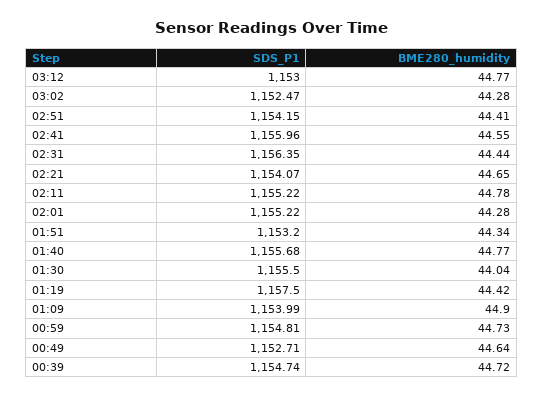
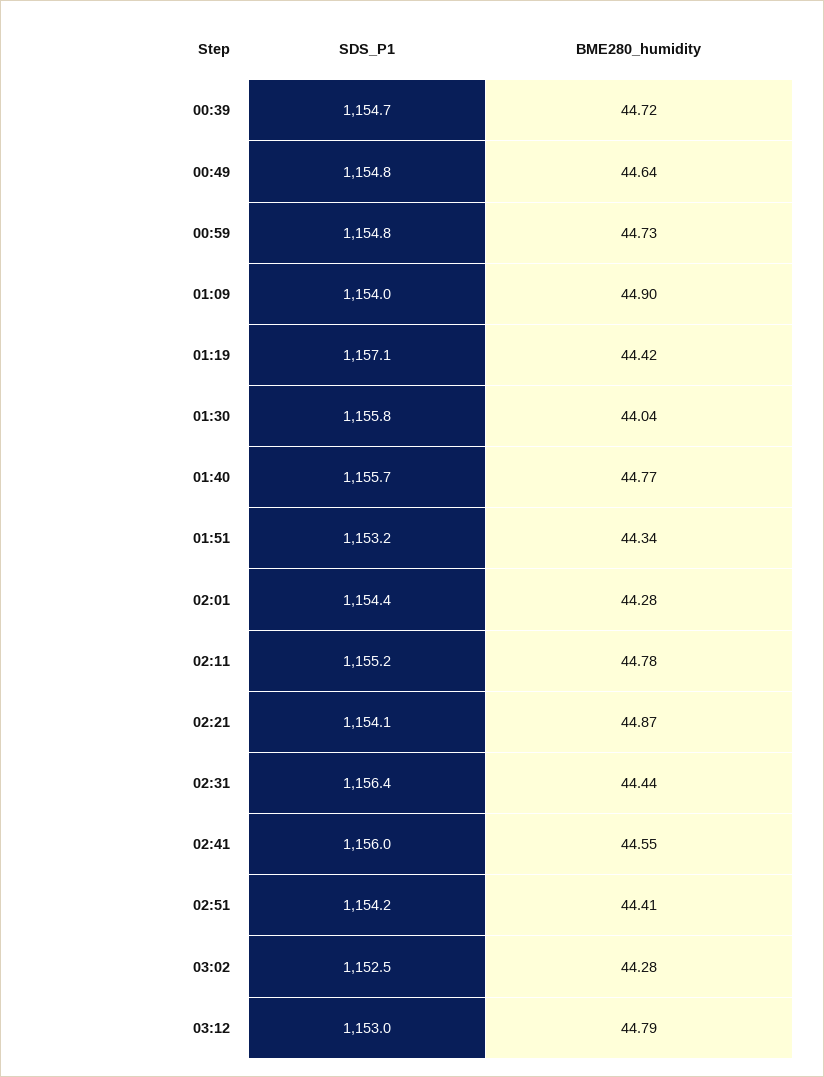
  {
    "SDS_P1": {
      "03:12": 1153,
      "03:02": 1152.47,
      "02:51": 1154.15,
      "02:41": 1155.96,
      "02:31": 1156.35,
      "02:21": 1154.07,
      "02:11": 1155.22,
-     "02:01": 1155.22,
+     "02:01": 1154.4,
      "01:51": 1153.2,
      "01:40": 1155.68,
-     "01:30": 1155.5,
+     "01:30": 1155.8,
-     "01:19": 1157.5,
+     "01:19": 1157.1,
      "01:09": 1153.99,
      "00:59": 1154.81,
-     "00:49": 1152.71,
+     "00:49": 1154.8,
      "00:39": 1154.74
    },
    "BME280_humidity": {
-     "03:12": 44.77,
+     "03:12": 44.79,
      "03:02": 44.28,
      "02:51": 44.41,
      "02:41": 44.55,
      "02:31": 44.44,
-     "02:21": 44.65,
+     "02:21": 44.87,
      "02:11": 44.78,
      "02:01": 44.28,
      "01:51": 44.34,
      "01:40": 44.77,
      "01:30": 44.04,
      "01:19": 44.42,
      "01:09": 44.9,
      "00:59": 44.73,
      "00:49": 44.64,
      "00:39": 44.72
    }
  }

